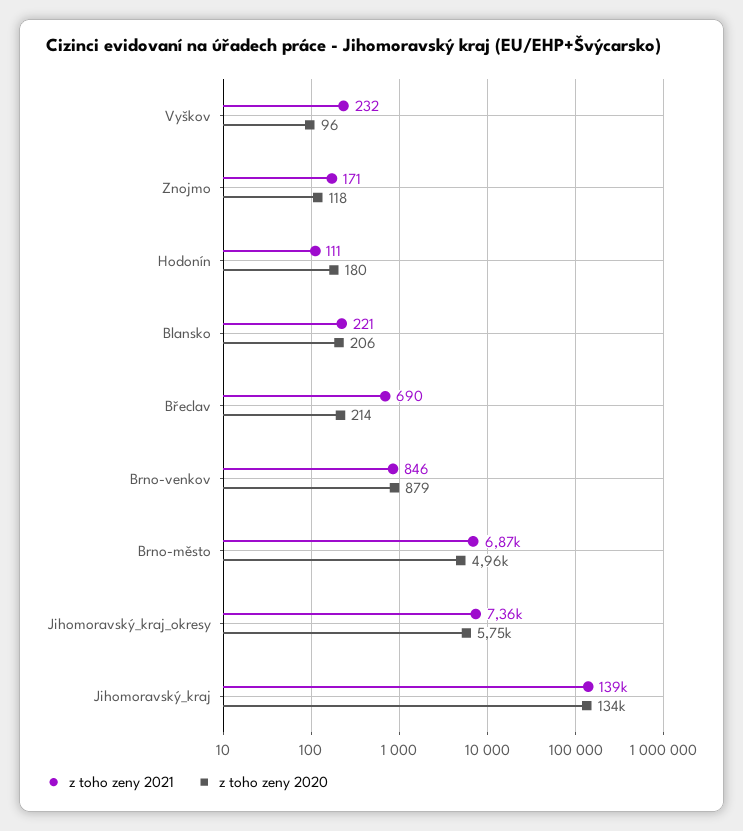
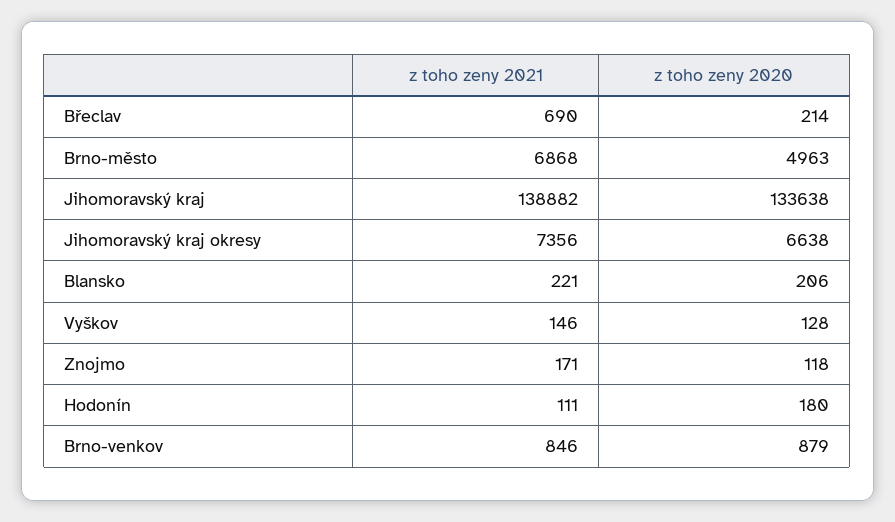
  {
    "z toho zeny 2021": {
-     "Vyškov": 232,
+     "Vyškov": 146,
      "Znojmo": 171,
      "Hodonín": 111,
      "Blansko": 221,
      "Břeclav": 690,
      "Brno-venkov": 846,
      "Brno-město": 6868,
      "Jihomoravský_kraj_okresy": 7356,
      "Jihomoravský_kraj": 138882
    },
    "z toho zeny 2020": {
-     "Vyškov": 96,
+     "Vyškov": 128,
      "Znojmo": 118,
      "Hodonín": 180,
      "Blansko": 206,
      "Břeclav": 214,
      "Brno-venkov": 879,
      "Brno-město": 4963,
-     "Jihomoravský_kraj_okresy": 5750,
+     "Jihomoravský_kraj_okresy": 6638,
      "Jihomoravský_kraj": 133638
    }
  }

